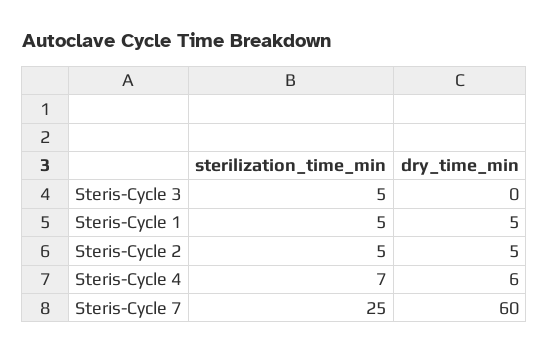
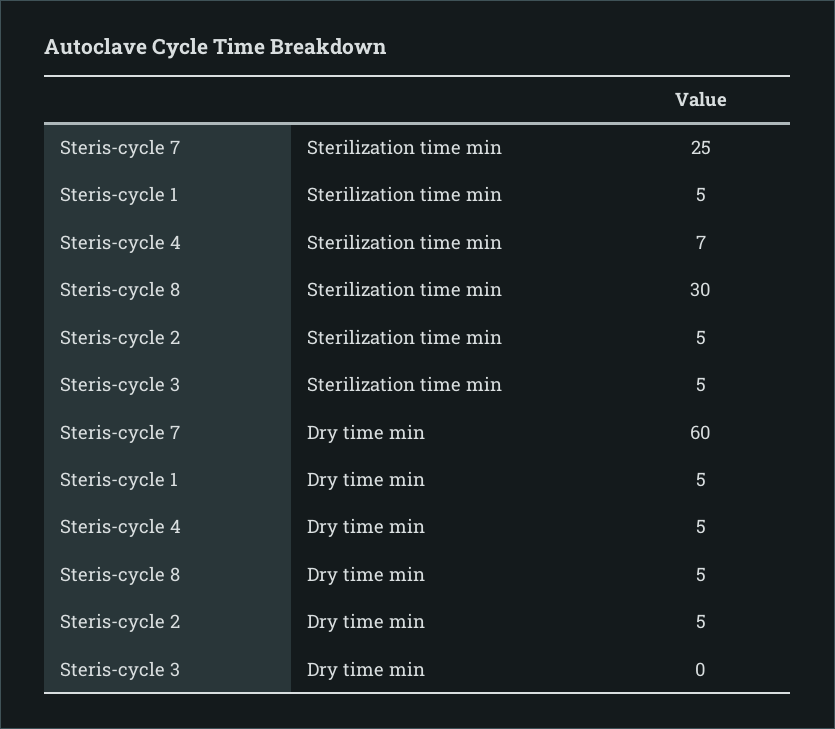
  {
    "sterilization_time_min": {
      "Steris-Cycle 3": 5,
      "Steris-Cycle 1": 5,
      "Steris-Cycle 2": 5,
      "Steris-Cycle 4": 7,
-     "Steris-Cycle 7": 25
+     "Steris-Cycle 7": 25,
+     "Steris-cycle 8": 30
    },
    "dry_time_min": {
      "Steris-Cycle 3": 0,
      "Steris-Cycle 1": 5,
      "Steris-Cycle 2": 5,
-     "Steris-Cycle 4": 6,
+     "Steris-Cycle 4": 5,
-     "Steris-Cycle 7": 60
+     "Steris-Cycle 7": 60,
+     "Steris-cycle 8": 5
    }
  }

